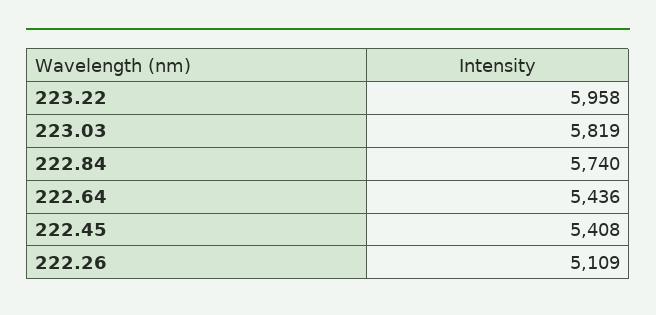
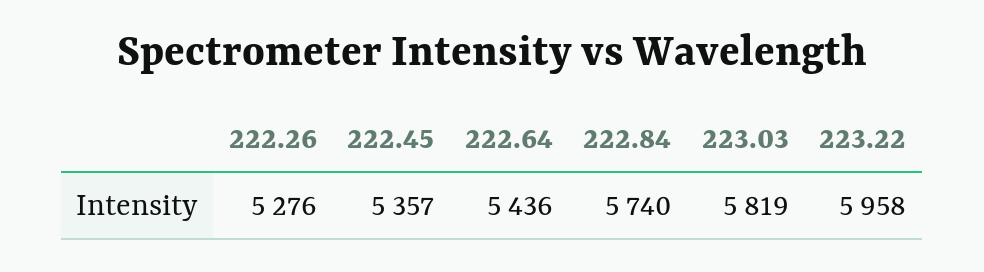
  {
    "223.22": 5958,
    "223.03": 5819,
    "222.84": 5740,
    "222.64": 5436,
-   "222.45": 5408,
+   "222.45": 5357,
-   "222.26": 5109
+   "222.26": 5276
  }

